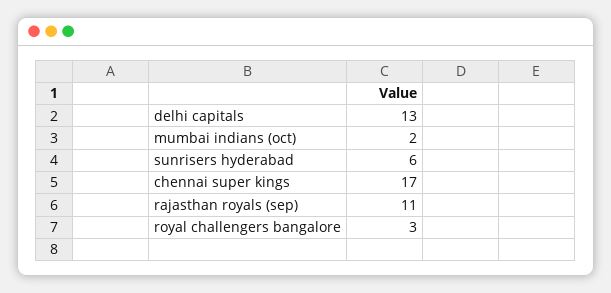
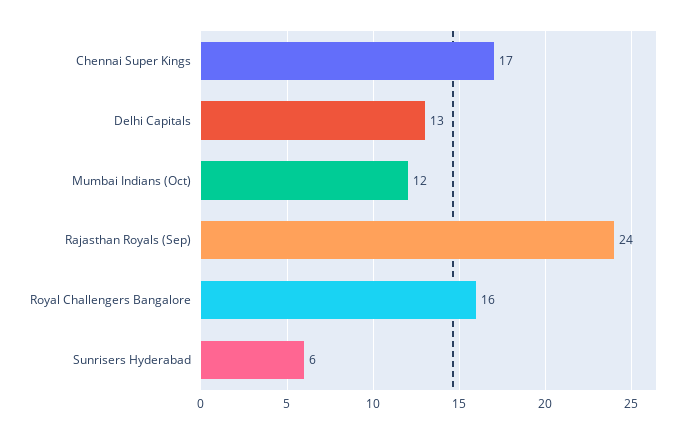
  {
    "delhi capitals": 13,
-   "mumbai indians (oct)": 2,
+   "mumbai indians (oct)": 12,
    "sunrisers hyderabad": 6,
    "chennai super kings": 17,
-   "rajasthan royals (sep)": 11,
+   "rajasthan royals (sep)": 24,
-   "royal challengers bangalore": 3
+   "royal challengers bangalore": 16
  }

